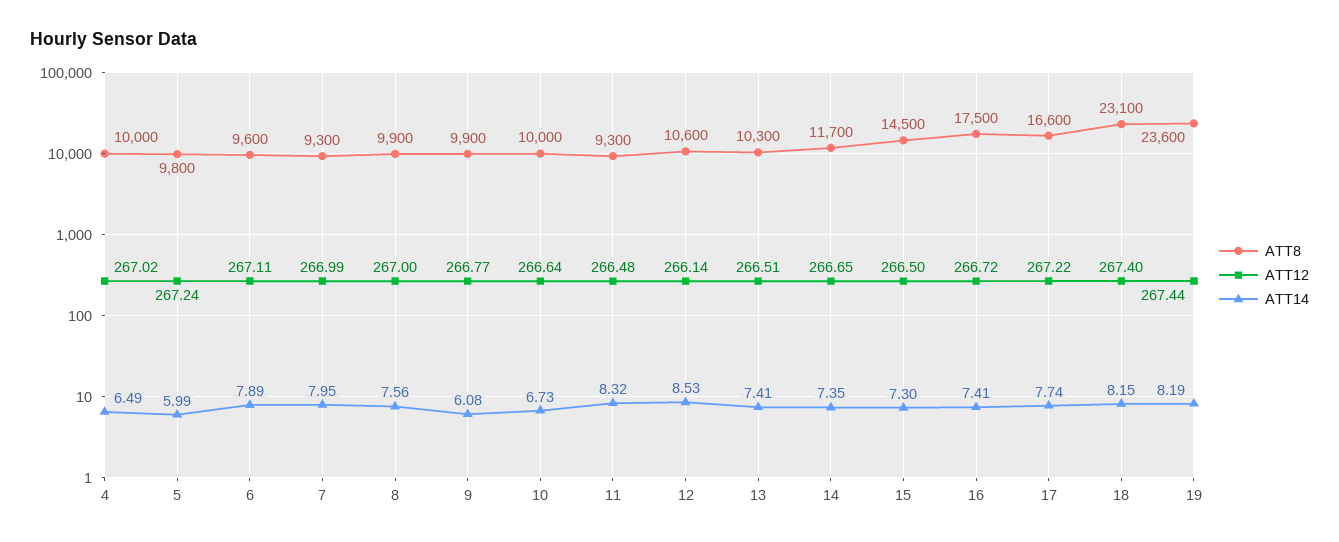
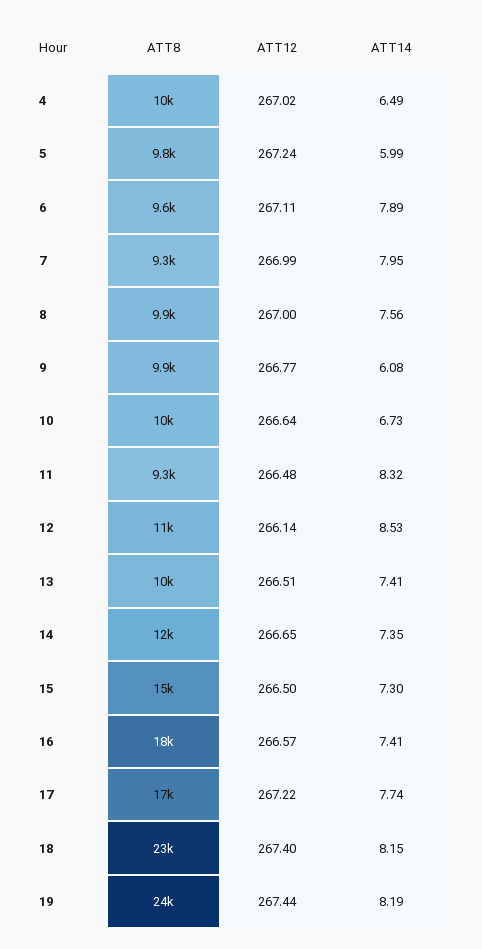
  {
    "ATT8": {
      "4": 10000,
      "5": 9800,
      "6": 9600,
      "7": 9300,
      "8": 9900,
      "9": 9900,
      "10": 10000,
      "11": 9300,
      "12": 10600,
      "13": 10300,
      "14": 11700,
      "15": 14500,
      "16": 17500,
      "17": 16600,
      "18": 23100,
      "19": 23600
    },
    "ATT12": {
      "4": 267.02,
      "5": 267.24,
      "6": 267.11,
      "7": 266.99,
      "8": 267,
      "9": 266.77,
      "10": 266.64,
      "11": 266.48,
      "12": 266.14,
      "13": 266.51,
      "14": 266.65,
      "15": 266.5,
-     "16": 266.72,
+     "16": 266.57,
      "17": 267.22,
      "18": 267.4,
      "19": 267.44
    },
    "ATT14": {
      "4": 6.49,
      "5": 5.99,
      "6": 7.89,
      "7": 7.95,
      "8": 7.56,
      "9": 6.08,
      "10": 6.73,
      "11": 8.32,
      "12": 8.53,
      "13": 7.41,
      "14": 7.35,
      "15": 7.3,
      "16": 7.41,
      "17": 7.74,
      "18": 8.15,
      "19": 8.19
    }
  }

